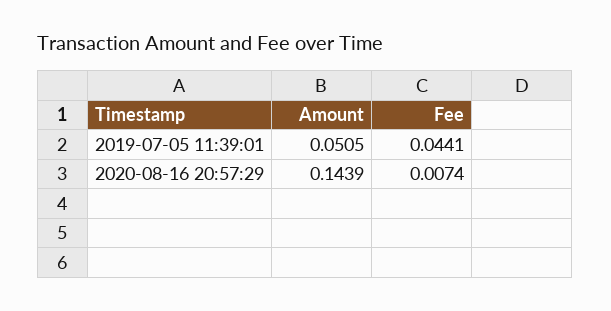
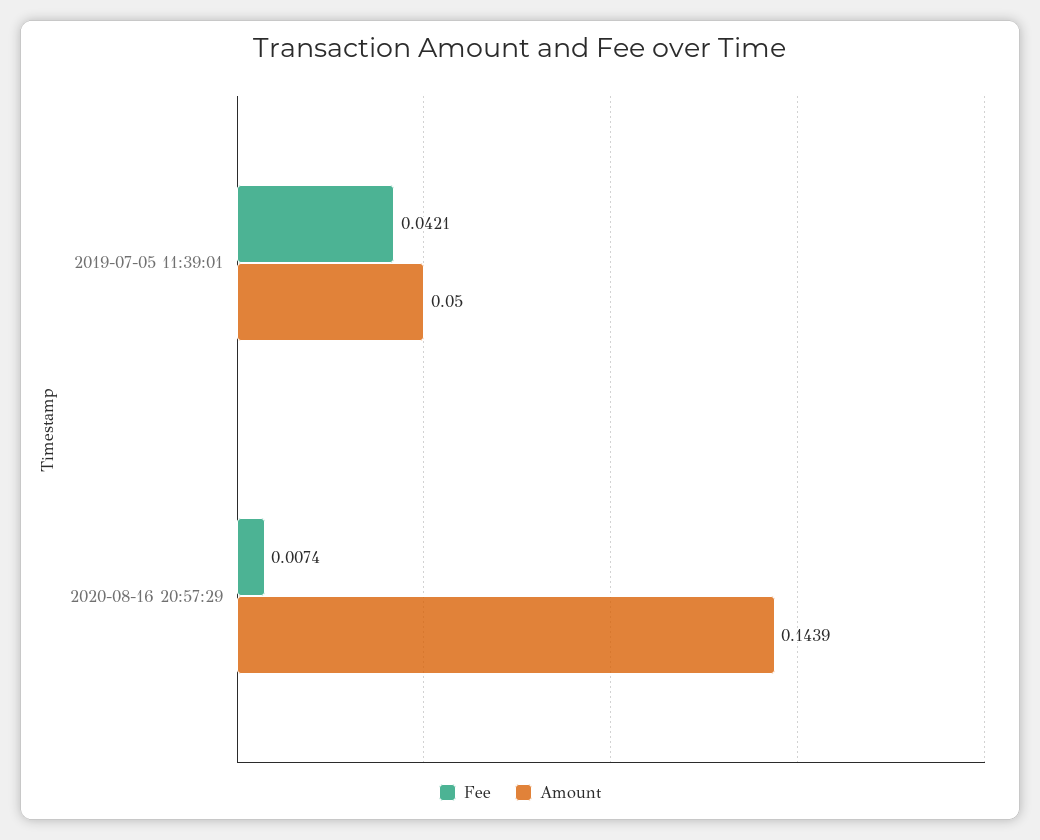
  {
    "Amount": {
-     "2019-07-05 11:39:01": 0.0505,
+     "2019-07-05 11:39:01": 0.05,
      "2020-08-16 20:57:29": 0.1439
    },
    "Fee": {
-     "2019-07-05 11:39:01": 0.0441,
+     "2019-07-05 11:39:01": 0.0421,
      "2020-08-16 20:57:29": 0.0074
    }
  }

